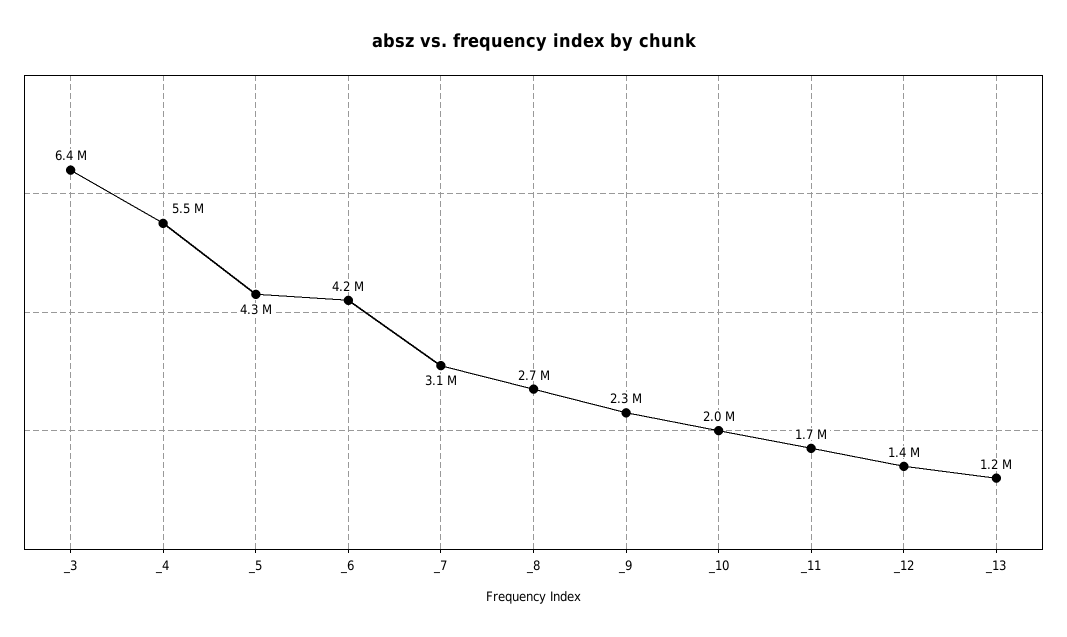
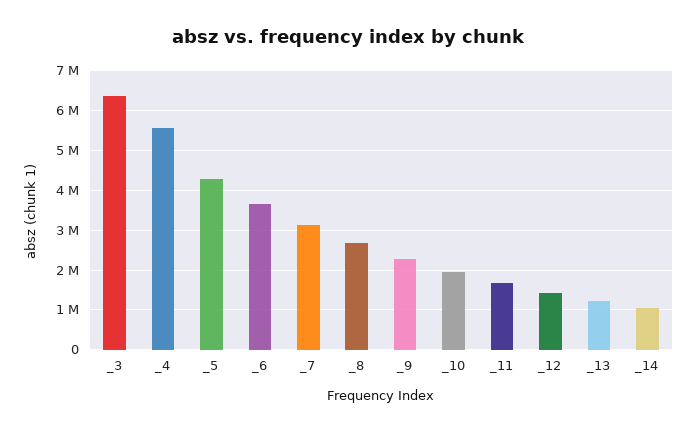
  {
    "_3": 6400000,
    "_4": 5500000,
    "_5": 4300000,
-   "_6": 4200000,
+   "_6": 3600000,
    "_7": 3100000,
    "_8": 2700000,
    "_9": 2300000,
    "_10": 2000000,
    "_11": 1700000,
    "_12": 1400000,
-   "_13": 1200000
+   "_13": 1200000,
+   "_14": 1000000
  }

